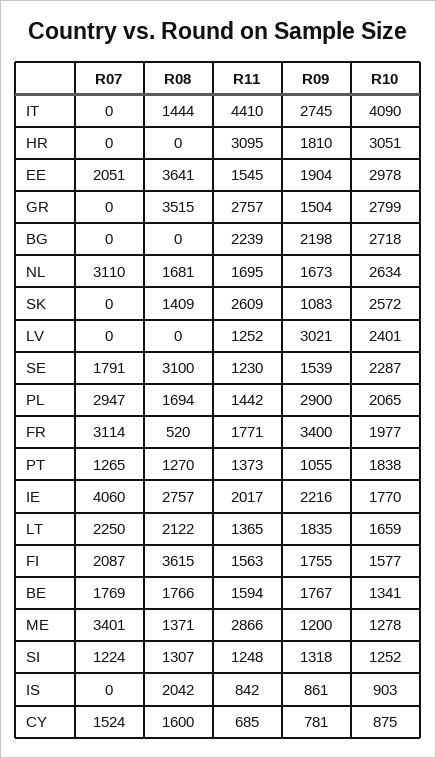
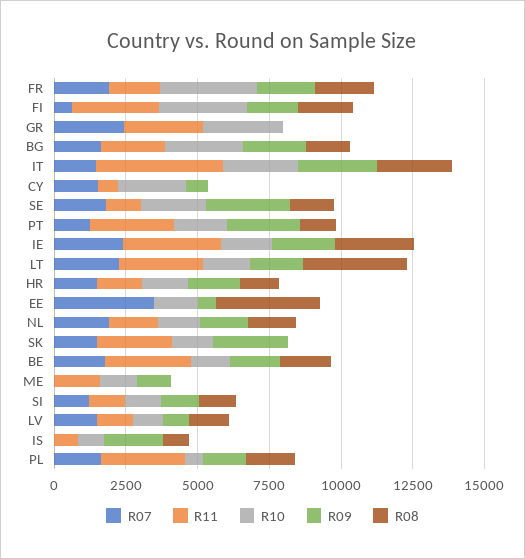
  {
    "R07": {
-     "IT": 0,
+     "IT": 1500,
-     "HR": 0,
+     "HR": 1500,
-     "EE": 2051,
+     "EE": 3500,
-     "GR": 0,
+     "GR": 2500,
-     "BG": 0,
+     "BG": 1500,
-     "NL": 3110,
+     "NL": 2000,
-     "SK": 0,
+     "SK": 1500,
-     "LV": 0,
+     "LV": 1500,
      "SE": 1791,
-     "PL": 2947,
+     "PL": 1500,
-     "FR": 3114,
+     "FR": 2000,
      "PT": 1265,
-     "IE": 4060,
+     "IE": 2500,
      "LT": 2250,
-     "FI": 2087,
+     "FI": 500,
      "BE": 1769,
-     "ME": 3401,
+     "ME": 0,
      "SI": 1224,
      "IS": 0,
      "CY": 1524
    },
    "R08": {
-     "IT": 1444,
+     "IT": 2500,
-     "HR": 0,
+     "HR": 1500,
      "EE": 3641,
-     "GR": 3515,
+     "GR": 0,
-     "BG": 0,
+     "BG": 1500,
      "NL": 1681,
-     "SK": 1409,
+     "SK": 0,
-     "LV": 0,
+     "LV": 1500,
-     "SE": 3100,
+     "SE": 1500,
      "PL": 1694,
-     "FR": 520,
+     "FR": 2000,
      "PT": 1270,
      "IE": 2757,
-     "LT": 2122,
+     "LT": 3500,
-     "FI": 3615,
+     "FI": 2000,
      "BE": 1766,
-     "ME": 1371,
+     "ME": 0,
      "SI": 1307,
-     "IS": 2042,
+     "IS": 1000,
-     "CY": 1600
+     "CY": 0
    },
    "R11": {
      "IT": 4410,
-     "HR": 3095,
+     "HR": 1500,
-     "EE": 1545,
+     "EE": 0,
      "GR": 2757,
      "BG": 2239,
      "NL": 1695,
      "SK": 2609,
      "LV": 1252,
      "SE": 1230,
-     "PL": 1442,
+     "PL": 3000,
      "FR": 1771,
-     "PT": 1373,
+     "PT": 3000,
-     "IE": 2017,
+     "IE": 3500,
-     "LT": 1365,
+     "LT": 3000,
-     "FI": 1563,
+     "FI": 3000,
-     "BE": 1594,
+     "BE": 3000,
-     "ME": 2866,
+     "ME": 1500,
      "SI": 1248,
      "IS": 842,
      "CY": 685
    },
    "R09": {
      "IT": 2745,
      "HR": 1810,
-     "EE": 1904,
+     "EE": 500,
-     "GR": 1504,
+     "GR": 0,
      "BG": 2198,
      "NL": 1673,
-     "SK": 1083,
+     "SK": 2500,
-     "LV": 3021,
+     "LV": 1000,
-     "SE": 1539,
+     "SE": 3000,
-     "PL": 2900,
+     "PL": 1500,
-     "FR": 3400,
+     "FR": 2000,
-     "PT": 1055,
+     "PT": 2500,
      "IE": 2216,
      "LT": 1835,
      "FI": 1755,
      "BE": 1767,
      "ME": 1200,
      "SI": 1318,
-     "IS": 861,
+     "IS": 2000,
      "CY": 781
    },
    "R10": {
-     "IT": 4090,
+     "IT": 2500,
-     "HR": 3051,
+     "HR": 1500,
-     "EE": 2978,
+     "EE": 1500,
      "GR": 2799,
      "BG": 2718,
-     "NL": 2634,
+     "NL": 1500,
-     "SK": 2572,
+     "SK": 1500,
-     "LV": 2401,
+     "LV": 1000,
      "SE": 2287,
-     "PL": 2065,
+     "PL": 500,
-     "FR": 1977,
+     "FR": 3500,
      "PT": 1838,
      "IE": 1770,
      "LT": 1659,
-     "FI": 1577,
+     "FI": 3000,
      "BE": 1341,
      "ME": 1278,
      "SI": 1252,
      "IS": 903,
-     "CY": 875
+     "CY": 2500
    }
  }

